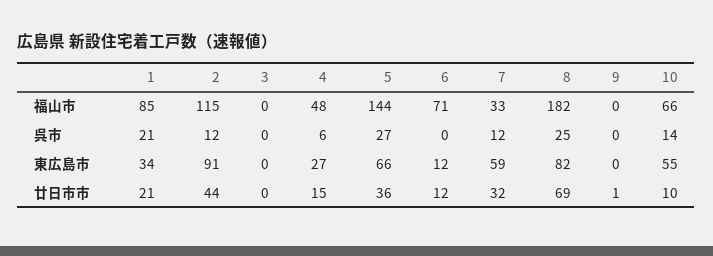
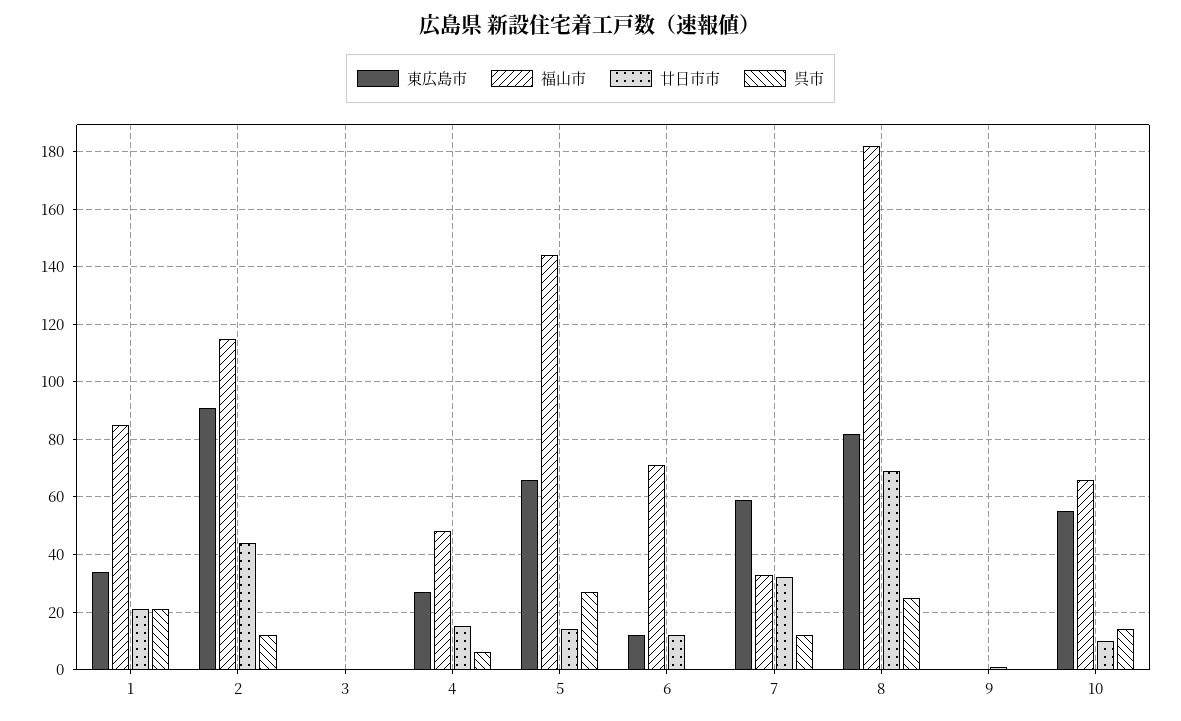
  {
    "福山市": {
      "1": 85,
      "2": 115,
      "3": 0,
      "4": 48,
      "5": 144,
      "6": 71,
      "7": 33,
      "8": 182,
      "9": 0,
      "10": 66
    },
    "呉市": {
      "1": 21,
      "2": 12,
      "3": 0,
      "4": 6,
      "5": 27,
      "6": 0,
      "7": 12,
      "8": 25,
      "9": 0,
      "10": 14
    },
    "東広島市": {
      "1": 34,
      "2": 91,
      "3": 0,
      "4": 27,
      "5": 66,
      "6": 12,
      "7": 59,
      "8": 82,
      "9": 0,
      "10": 55
    },
    "廿日市市": {
      "1": 21,
      "2": 44,
      "3": 0,
      "4": 15,
-     "5": 36,
+     "5": 15,
      "6": 12,
      "7": 32,
      "8": 69,
      "9": 1,
      "10": 10
    }
  }

